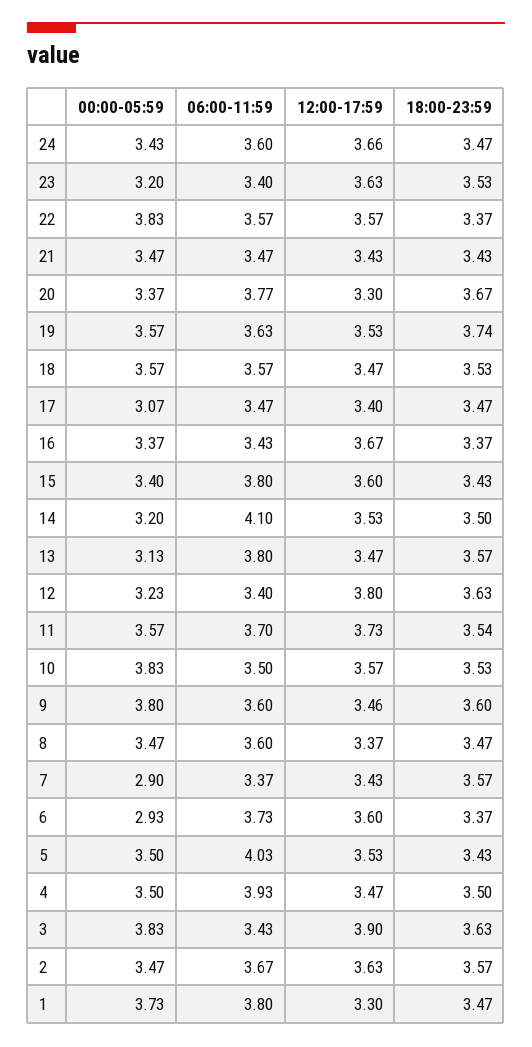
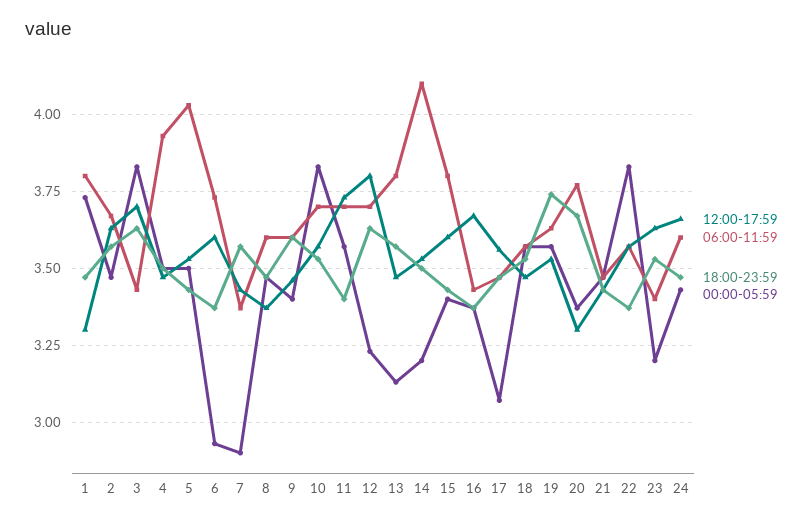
  {
    "00:00-05:59": {
      "24": 3.43,
      "23": 3.2,
      "22": 3.83,
      "21": 3.47,
      "20": 3.37,
      "19": 3.57,
      "18": 3.57,
      "17": 3.07,
      "16": 3.37,
      "15": 3.4,
      "14": 3.2,
      "13": 3.13,
      "12": 3.23,
      "11": 3.57,
      "10": 3.83,
-     "9": 3.8,
+     "9": 3.4,
      "8": 3.47,
      "7": 2.9,
      "6": 2.93,
      "5": 3.5,
      "4": 3.5,
      "3": 3.83,
      "2": 3.47,
      "1": 3.73
    },
    "06:00-11:59": {
      "24": 3.6,
      "23": 3.4,
      "22": 3.57,
      "21": 3.47,
      "20": 3.77,
      "19": 3.63,
      "18": 3.57,
      "17": 3.47,
      "16": 3.43,
      "15": 3.8,
      "14": 4.1,
      "13": 3.8,
-     "12": 3.4,
+     "12": 3.7,
      "11": 3.7,
-     "10": 3.5,
+     "10": 3.7,
      "9": 3.6,
      "8": 3.6,
      "7": 3.37,
      "6": 3.73,
      "5": 4.03,
      "4": 3.93,
      "3": 3.43,
      "2": 3.67,
      "1": 3.8
    },
    "12:00-17:59": {
      "24": 3.66,
      "23": 3.63,
      "22": 3.57,
      "21": 3.43,
      "20": 3.3,
      "19": 3.53,
      "18": 3.47,
-     "17": 3.4,
+     "17": 3.55,
      "16": 3.67,
      "15": 3.6,
      "14": 3.53,
      "13": 3.47,
      "12": 3.8,
      "11": 3.73,
      "10": 3.57,
      "9": 3.46,
      "8": 3.37,
      "7": 3.43,
      "6": 3.6,
      "5": 3.53,
      "4": 3.47,
-     "3": 3.9,
+     "3": 3.7,
      "2": 3.63,
      "1": 3.3
    },
    "18:00-23:59": {
      "24": 3.47,
      "23": 3.53,
      "22": 3.37,
      "21": 3.43,
      "20": 3.67,
      "19": 3.74,
      "18": 3.53,
      "17": 3.47,
      "16": 3.37,
      "15": 3.43,
      "14": 3.5,
      "13": 3.57,
      "12": 3.63,
-     "11": 3.54,
+     "11": 3.4,
      "10": 3.53,
      "9": 3.6,
      "8": 3.47,
      "7": 3.57,
      "6": 3.37,
      "5": 3.43,
      "4": 3.5,
      "3": 3.63,
      "2": 3.57,
      "1": 3.47
    }
  }

